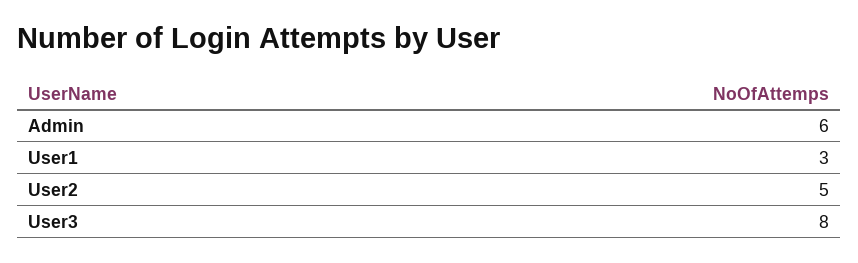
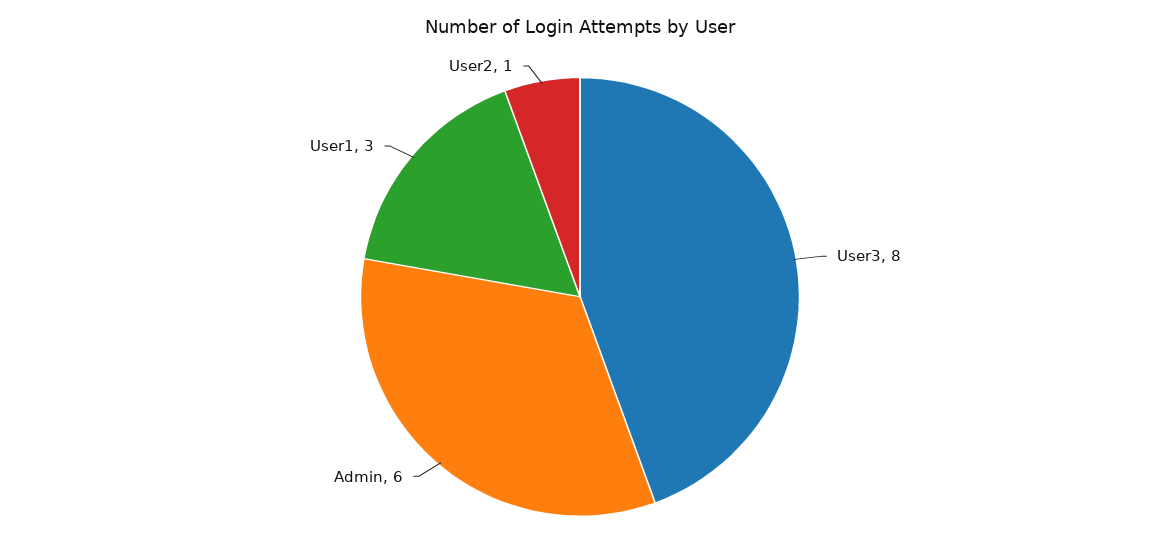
  {
    "Admin": 6,
    "User1": 3,
-   "User2": 5,
+   "User2": 1,
    "User3": 8
  }

